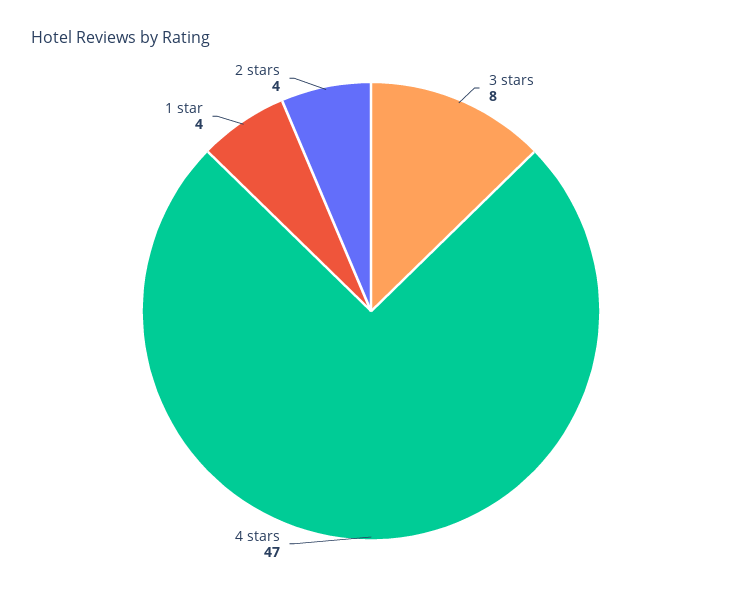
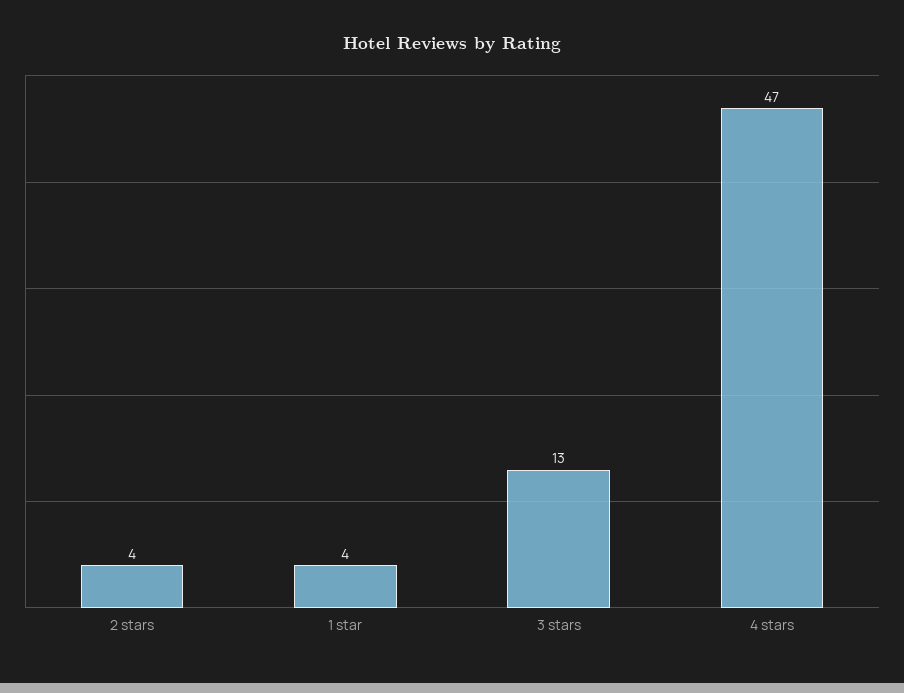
  {
-   "3 stars": 8,
+   "3 stars": 13,
    "4 stars": 47,
    "1 star": 4,
    "2 stars": 4
  }

